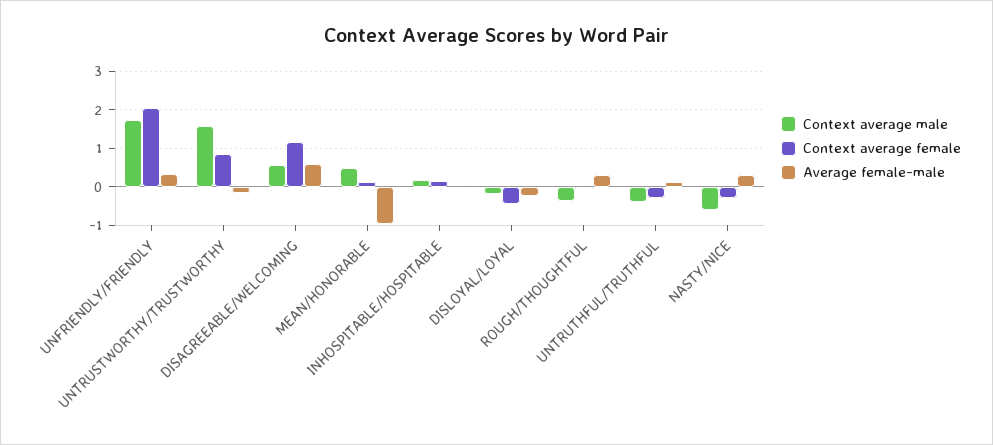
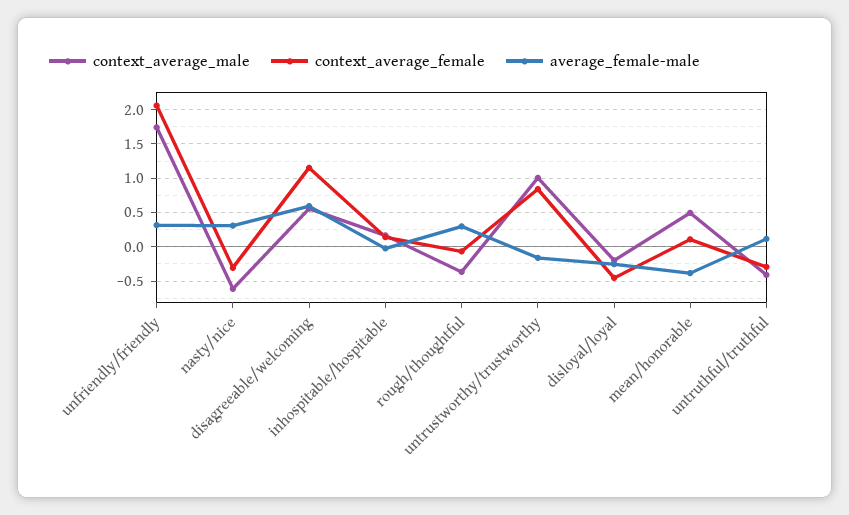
  {
    "Context average male": {
      "UNFRIENDLY/FRIENDLY": 1.7,
-     "UNTRUSTWORTHY/TRUSTWORTHY": 1.6,
+     "UNTRUSTWORTHY/TRUSTWORTHY": 1,
      "DISAGREEABLE/WELCOMING": 0.6,
      "MEAN/HONORABLE": 0.5,
      "INHOSPITABLE/HOSPITABLE": 0.2,
      "DISLOYAL/LOYAL": -0.2,
      "ROUGH/THOUGHTFUL": -0.4,
      "UNTRUTHFUL/TRUTHFUL": -0.4,
      "NASTY/NICE": -0.6
    },
    "Context average female": {
      "UNFRIENDLY/FRIENDLY": 2.1,
      "UNTRUSTWORTHY/TRUSTWORTHY": 0.8,
      "DISAGREEABLE/WELCOMING": 1.2,
      "MEAN/HONORABLE": 0.1,
      "INHOSPITABLE/HOSPITABLE": 0.1,
      "DISLOYAL/LOYAL": -0.5,
      "ROUGH/THOUGHTFUL": -0.1,
      "UNTRUTHFUL/TRUTHFUL": -0.3,
      "NASTY/NICE": -0.3
    },
    "Average female-male": {
      "UNFRIENDLY/FRIENDLY": 0.3,
      "UNTRUSTWORTHY/TRUSTWORTHY": -0.2,
      "DISAGREEABLE/WELCOMING": 0.6,
-     "MEAN/HONORABLE": -1,
+     "MEAN/HONORABLE": -0.4,
      "INHOSPITABLE/HOSPITABLE": 0,
      "DISLOYAL/LOYAL": -0.3,
      "ROUGH/THOUGHTFUL": 0.3,
      "UNTRUTHFUL/TRUTHFUL": 0.1,
      "NASTY/NICE": 0.3
    }
  }

